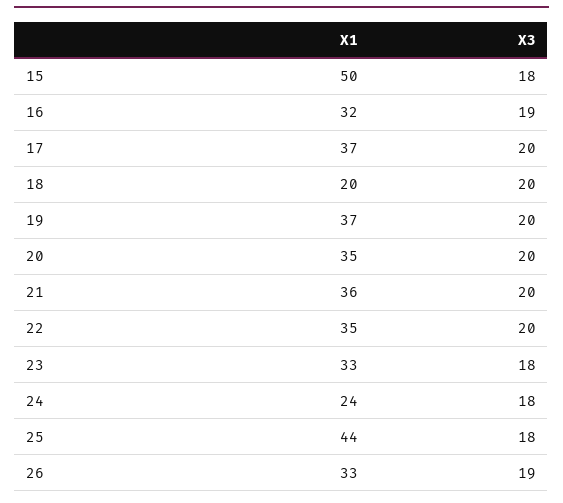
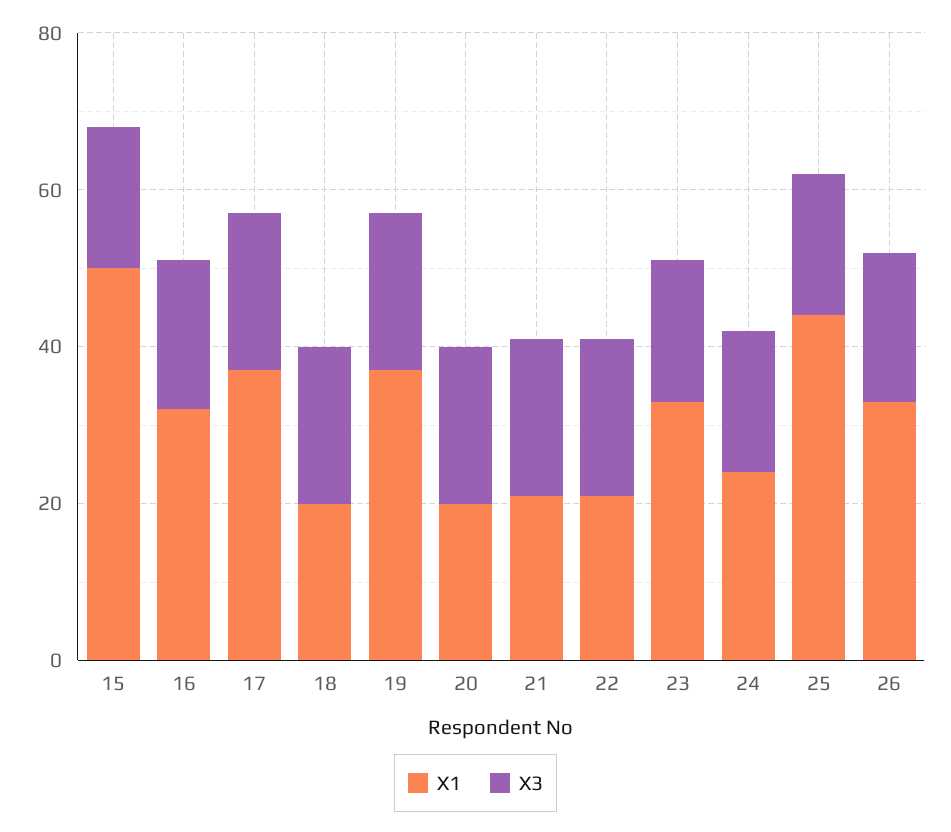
  {
    "X1": {
      "15": 50,
      "16": 32,
      "17": 37,
      "18": 20,
      "19": 37,
-     "20": 35,
+     "20": 20,
-     "21": 36,
+     "21": 20,
-     "22": 35,
+     "22": 20,
      "23": 33,
      "24": 24,
      "25": 44,
      "26": 33
    },
    "X3": {
      "15": 18,
      "16": 19,
      "17": 20,
      "18": 20,
      "19": 20,
      "20": 20,
      "21": 20,
      "22": 20,
      "23": 18,
      "24": 18,
      "25": 18,
      "26": 19
    }
  }

